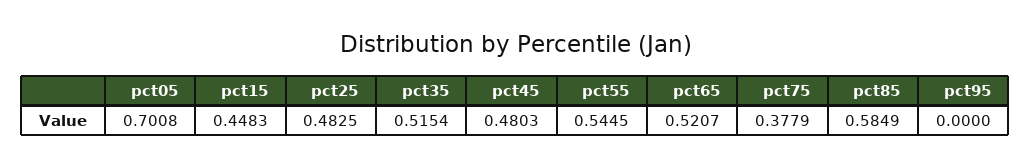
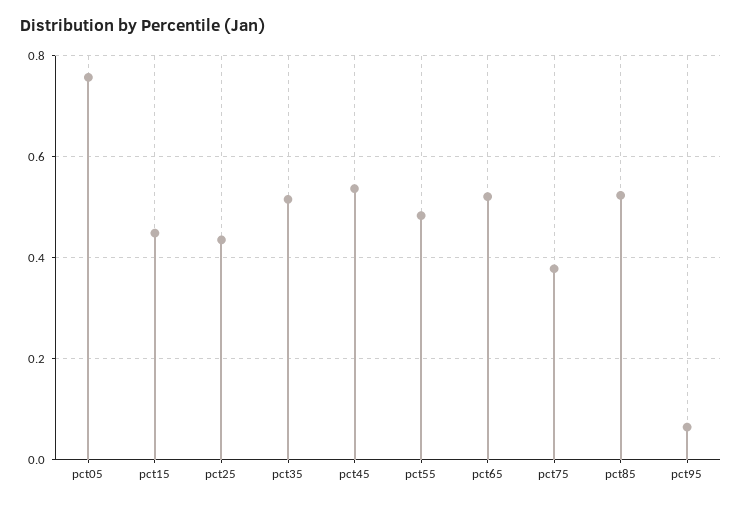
  {
-   "pct05": 0.7008,
+   "pct05": 0.76,
    "pct15": 0.4483,
-   "pct25": 0.4825,
+   "pct25": 0.44,
    "pct35": 0.5154,
-   "pct45": 0.4803,
+   "pct45": 0.54,
-   "pct55": 0.5445,
+   "pct55": 0.48,
    "pct65": 0.5207,
    "pct75": 0.3779,
-   "pct85": 0.5849,
+   "pct85": 0.52,
-   "pct95": 0
+   "pct95": 0.06
  }

